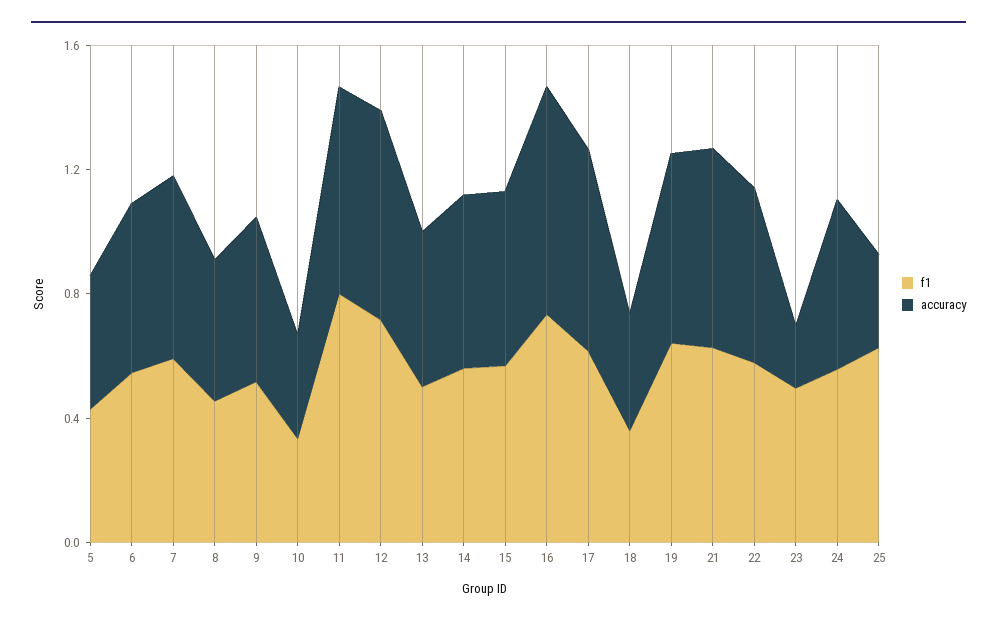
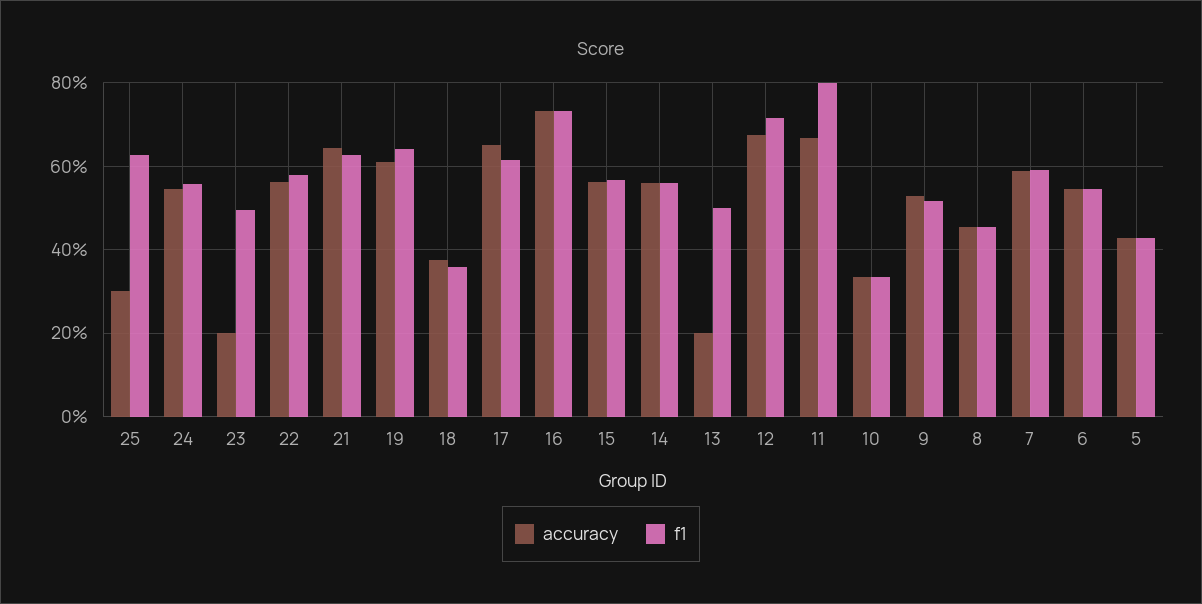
  {
    "f1": {
      "5": 0.42,
      "6": 0.54,
      "7": 0.6,
      "8": 0.46,
      "9": 0.52,
      "10": 0.34,
      "11": 0.8,
      "12": 0.72,
      "13": 0.5,
      "14": 0.56,
      "15": 0.56,
      "16": 0.74,
      "17": 0.62,
      "18": 0.36,
      "19": 0.64,
      "21": 0.62,
      "22": 0.58,
      "23": 0.5,
      "24": 0.56,
      "25": 0.62
    },
    "accuracy": {
      "5": 0.42,
      "6": 0.54,
      "7": 0.58,
      "8": 0.46,
      "9": 0.52,
      "10": 0.34,
      "11": 0.66,
      "12": 0.68,
-     "13": 0.5,
+     "13": 0.2,
      "14": 0.56,
      "15": 0.56,
      "16": 0.74,
      "17": 0.66,
      "18": 0.38,
      "19": 0.62,
      "21": 0.64,
      "22": 0.56,
      "23": 0.2,
      "24": 0.54,
      "25": 0.3
    }
  }

